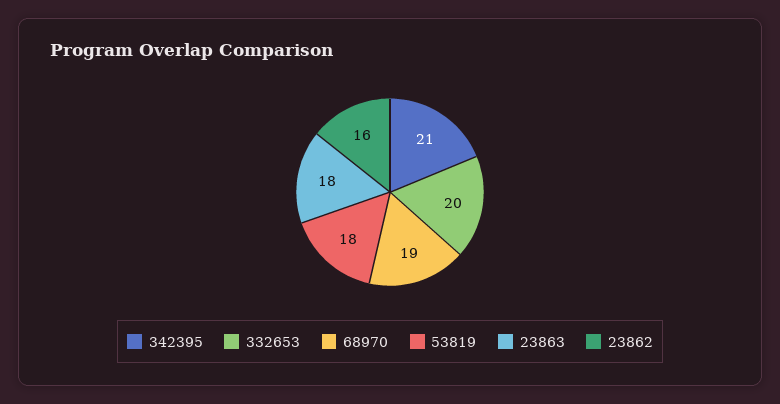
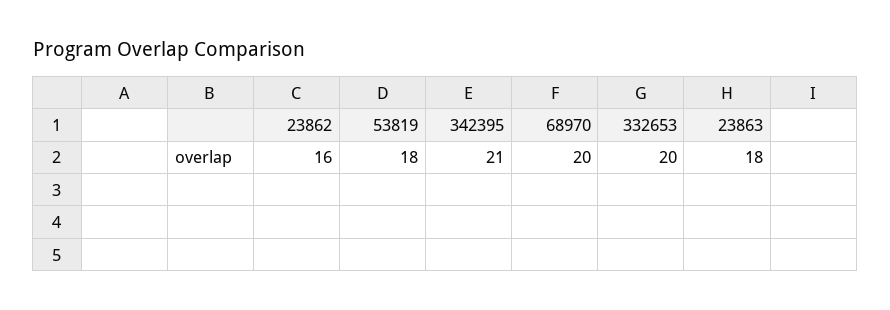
  {
    "342395": 21,
    "332653": 20,
-   "68970": 19,
+   "68970": 20,
    "53819": 18,
    "23863": 18,
    "23862": 16
  }

